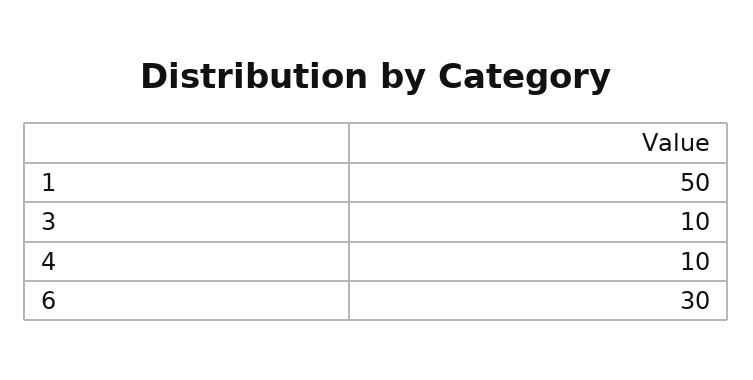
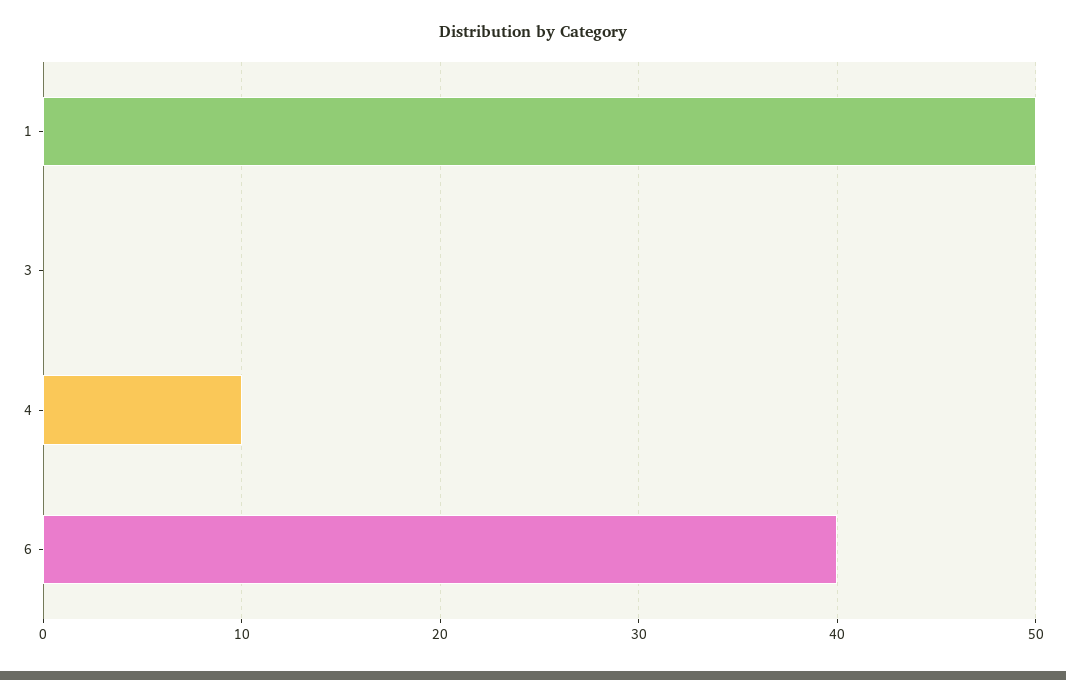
  {
    "1": 50,
-   "3": 10,
+   "3": 0,
    "4": 10,
-   "6": 30
+   "6": 40
  }

